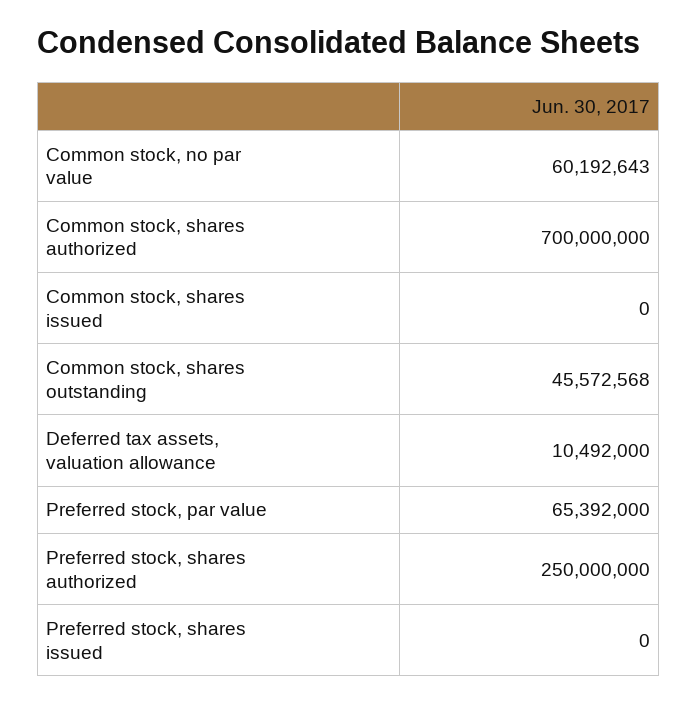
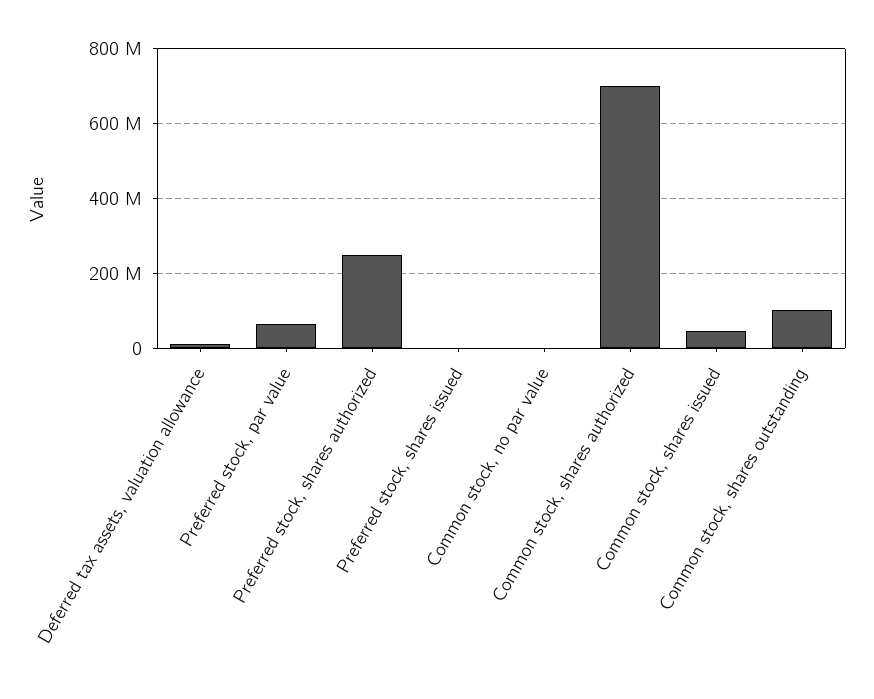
  {
-   "Common stock, no par value": 60192643,
+   "Common stock, no par value": 0,
    "Common stock, shares authorized": 700000000,
-   "Common stock, shares issued": 0,
+   "Common stock, shares issued": 40000000,
-   "Common stock, shares outstanding": 45572568,
+   "Common stock, shares outstanding": 100000000,
    "Deferred tax assets, valuation allowance": 10492000,
    "Preferred stock, par value": 65392000,
    "Preferred stock, shares authorized": 250000000,
    "Preferred stock, shares issued": 0
  }

